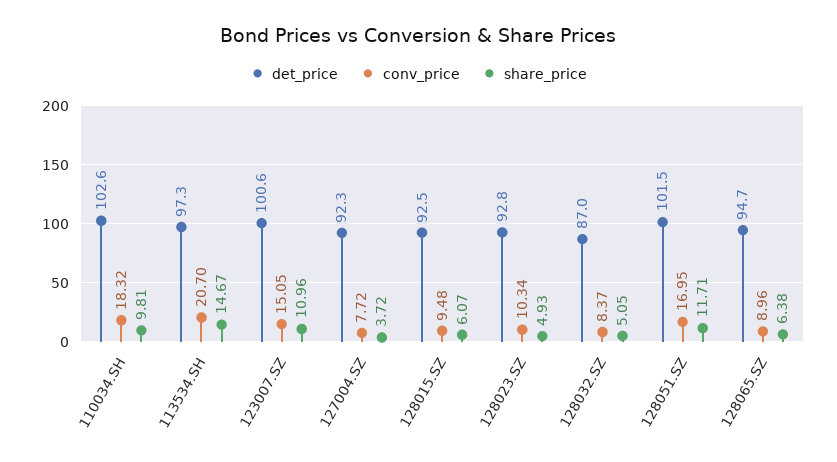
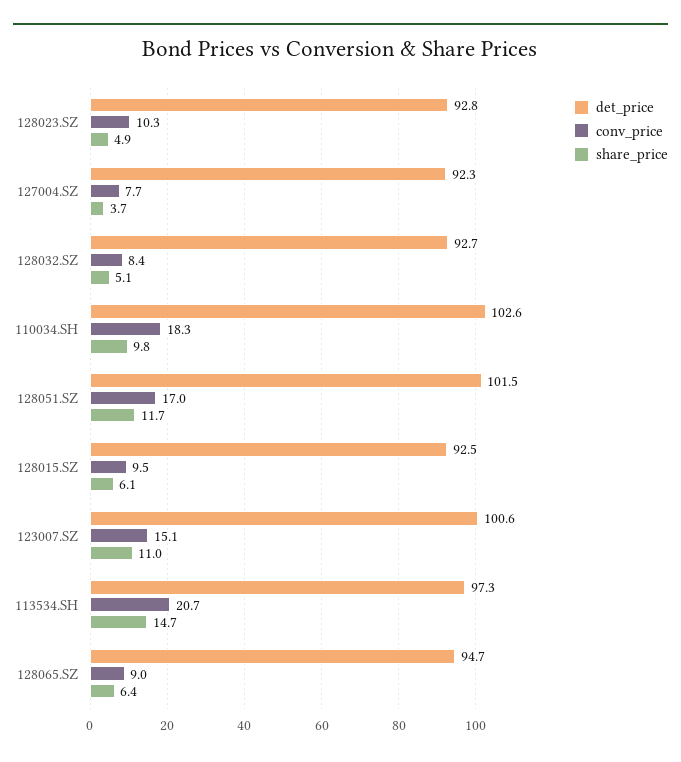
  {
    "det_price": {
      "110034.SH": 102.6,
      "113534.SH": 97.3,
      "123007.SZ": 100.6,
      "127004.SZ": 92.3,
      "128015.SZ": 92.5,
      "128023.SZ": 92.8,
-     "128032.SZ": 87,
+     "128032.SZ": 92.7,
      "128051.SZ": 101.5,
      "128065.SZ": 94.7
    },
    "conv_price": {
      "110034.SH": 18.32,
      "113534.SH": 20.7,
      "123007.SZ": 15.05,
      "127004.SZ": 7.72,
      "128015.SZ": 9.48,
      "128023.SZ": 10.34,
      "128032.SZ": 8.37,
      "128051.SZ": 16.95,
      "128065.SZ": 8.96
    },
    "share_price": {
      "110034.SH": 9.81,
      "113534.SH": 14.67,
      "123007.SZ": 10.96,
      "127004.SZ": 3.72,
      "128015.SZ": 6.07,
      "128023.SZ": 4.93,
      "128032.SZ": 5.05,
      "128051.SZ": 11.71,
      "128065.SZ": 6.38
    }
  }

